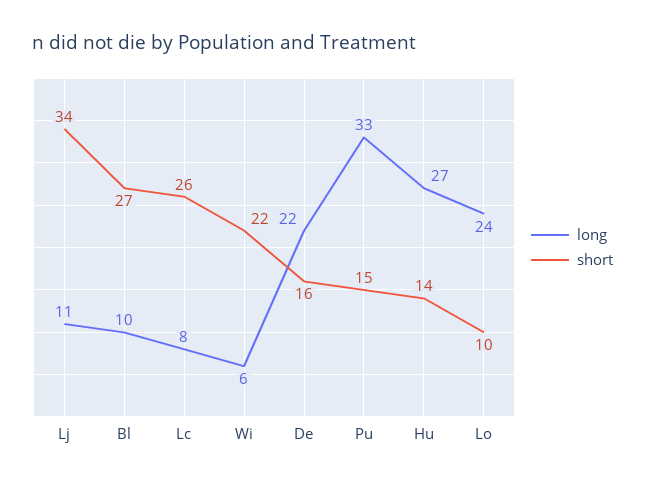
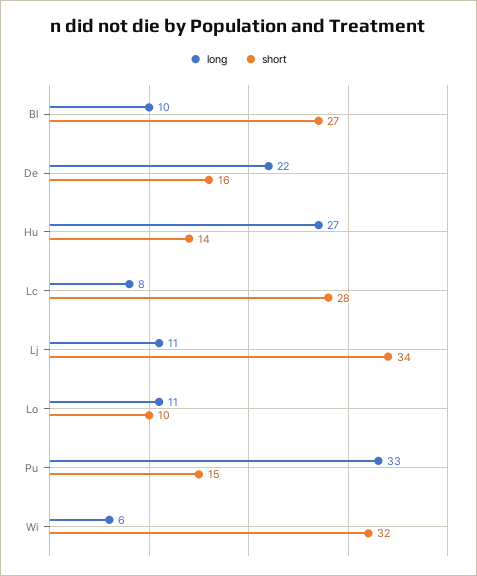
  {
    "long": {
      "Lj": 11,
      "Bl": 10,
      "Lc": 8,
      "Wi": 6,
      "De": 22,
      "Pu": 33,
      "Hu": 27,
-     "Lo": 24
+     "Lo": 11
    },
    "short": {
      "Lj": 34,
      "Bl": 27,
-     "Lc": 26,
+     "Lc": 28,
-     "Wi": 22,
+     "Wi": 32,
      "De": 16,
      "Pu": 15,
      "Hu": 14,
      "Lo": 10
    }
  }

